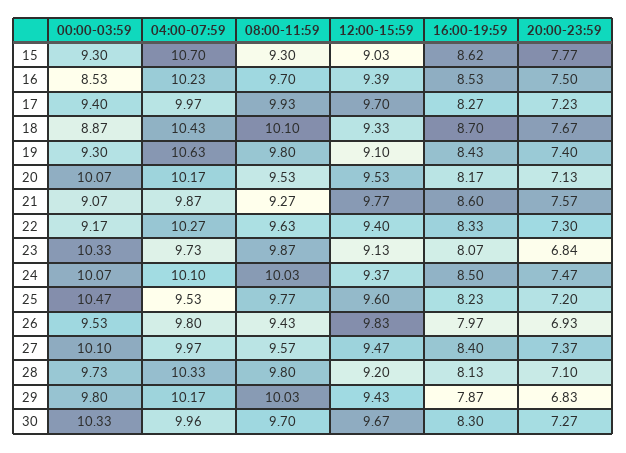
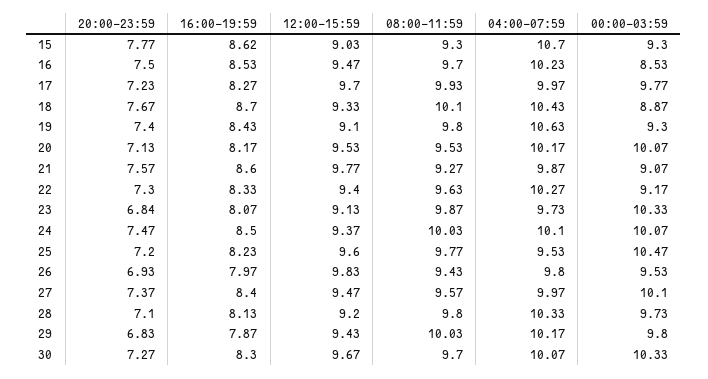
  {
    "00:00-03:59": {
      "15": 9.3,
      "16": 8.53,
-     "17": 9.4,
+     "17": 9.77,
      "18": 8.87,
      "19": 9.3,
      "20": 10.07,
      "21": 9.07,
      "22": 9.17,
      "23": 10.33,
      "24": 10.07,
      "25": 10.47,
      "26": 9.53,
      "27": 10.1,
      "28": 9.73,
      "29": 9.8,
      "30": 10.33
    },
    "04:00-07:59": {
      "15": 10.7,
      "16": 10.23,
      "17": 9.97,
      "18": 10.43,
      "19": 10.63,
      "20": 10.17,
      "21": 9.87,
      "22": 10.27,
      "23": 9.73,
      "24": 10.1,
      "25": 9.53,
      "26": 9.8,
      "27": 9.97,
      "28": 10.33,
      "29": 10.17,
-     "30": 9.96
+     "30": 10.07
    },
    "08:00-11:59": {
      "15": 9.3,
      "16": 9.7,
      "17": 9.93,
      "18": 10.1,
      "19": 9.8,
      "20": 9.53,
      "21": 9.27,
      "22": 9.63,
      "23": 9.87,
      "24": 10.03,
      "25": 9.77,
      "26": 9.43,
      "27": 9.57,
      "28": 9.8,
      "29": 10.03,
      "30": 9.7
    },
    "12:00-15:59": {
      "15": 9.03,
-     "16": 9.39,
+     "16": 9.47,
      "17": 9.7,
      "18": 9.33,
      "19": 9.1,
      "20": 9.53,
      "21": 9.77,
      "22": 9.4,
      "23": 9.13,
      "24": 9.37,
      "25": 9.6,
      "26": 9.83,
      "27": 9.47,
      "28": 9.2,
      "29": 9.43,
      "30": 9.67
    },
    "16:00-19:59": {
      "15": 8.62,
      "16": 8.53,
      "17": 8.27,
      "18": 8.7,
      "19": 8.43,
      "20": 8.17,
      "21": 8.6,
      "22": 8.33,
      "23": 8.07,
      "24": 8.5,
      "25": 8.23,
      "26": 7.97,
      "27": 8.4,
      "28": 8.13,
      "29": 7.87,
      "30": 8.3
    },
    "20:00-23:59": {
      "15": 7.77,
      "16": 7.5,
      "17": 7.23,
      "18": 7.67,
      "19": 7.4,
      "20": 7.13,
      "21": 7.57,
      "22": 7.3,
      "23": 6.84,
      "24": 7.47,
      "25": 7.2,
      "26": 6.93,
      "27": 7.37,
      "28": 7.1,
      "29": 6.83,
      "30": 7.27
    }
  }

